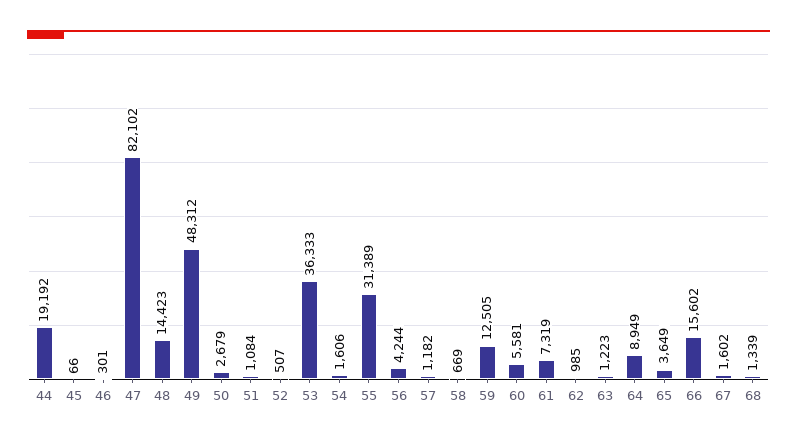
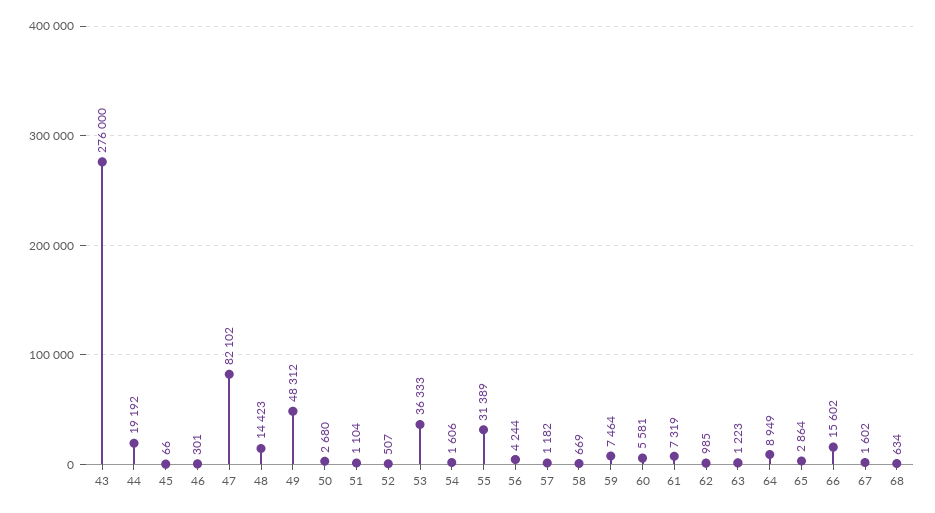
  {
    "44": 19192,
    "45": 66,
    "46": 301,
    "47": 82102,
    "48": 14423,
    "49": 48312,
-   "50": 2679,
+   "50": 2680,
-   "51": 1084,
+   "51": 1104,
    "52": 507,
    "53": 36333,
    "54": 1606,
    "55": 31389,
    "56": 4244,
    "57": 1182,
    "58": 669,
-   "59": 12505,
+   "59": 7464,
    "60": 5581,
    "61": 7319,
    "62": 985,
    "63": 1223,
    "64": 8949,
-   "65": 3649,
+   "65": 2864,
    "66": 15602,
    "67": 1602,
-   "68": 1339
+   "68": 634,
+   "43": 276000
  }

